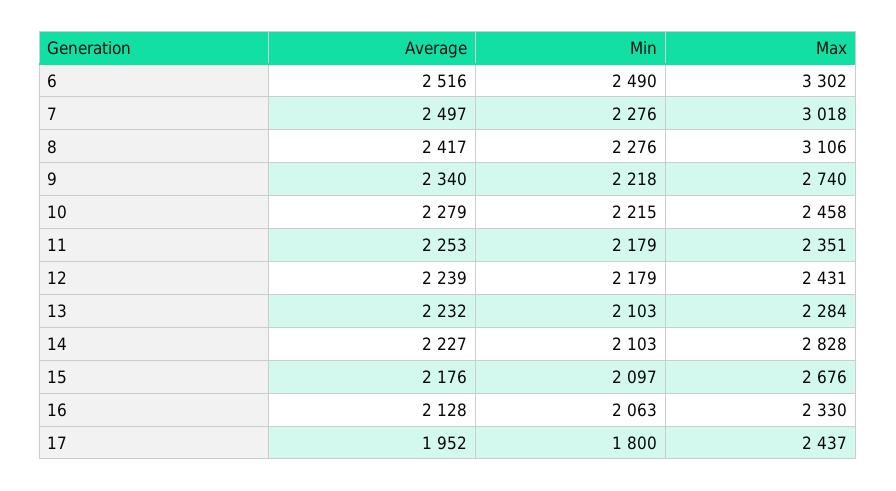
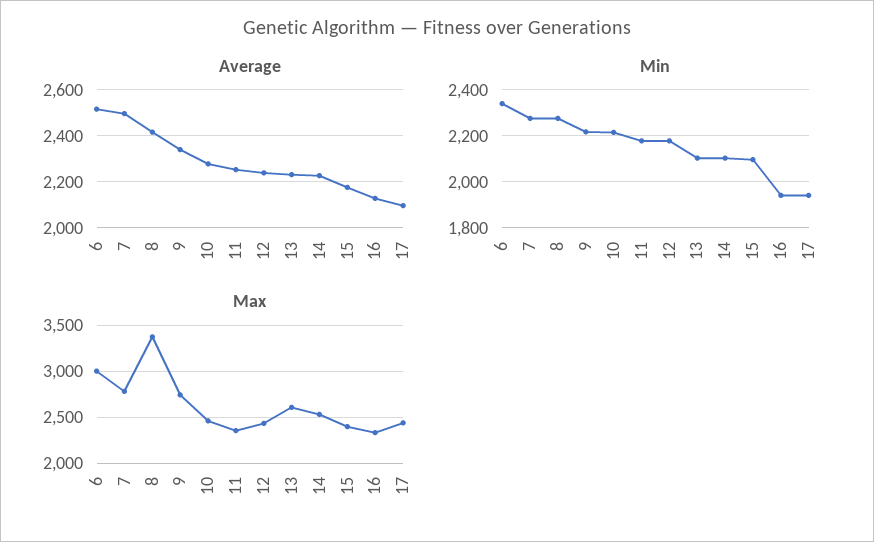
  {
    "Average": {
      "6": 2516,
      "7": 2497,
      "8": 2417,
      "9": 2340,
      "10": 2279,
      "11": 2253,
      "12": 2239,
      "13": 2232,
      "14": 2227,
      "15": 2176,
      "16": 2128,
-     "17": 1952
+     "17": 2100
    },
    "Min": {
-     "6": 2490,
+     "6": 2350,
      "7": 2276,
      "8": 2276,
      "9": 2218,
      "10": 2215,
      "11": 2179,
      "12": 2179,
      "13": 2103,
      "14": 2103,
      "15": 2097,
-     "16": 2063,
+     "16": 1950,
-     "17": 1800
+     "17": 1950
    },
    "Max": {
-     "6": 3302,
+     "6": 3000,
-     "7": 3018,
+     "7": 2800,
-     "8": 3106,
+     "8": 3400,
      "9": 2740,
      "10": 2458,
      "11": 2351,
      "12": 2431,
-     "13": 2284,
+     "13": 2600,
-     "14": 2828,
+     "14": 2500,
-     "15": 2676,
+     "15": 2400,
      "16": 2330,
      "17": 2437
    }
  }

